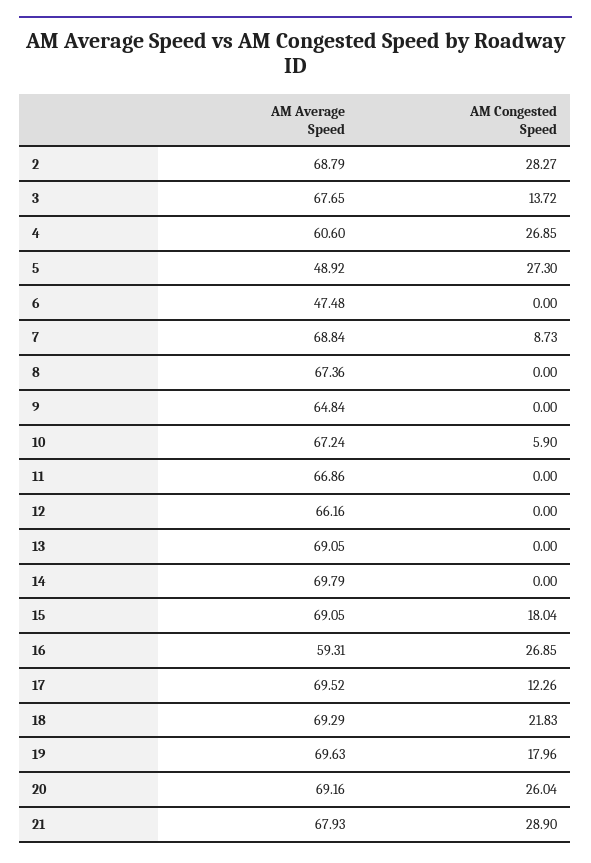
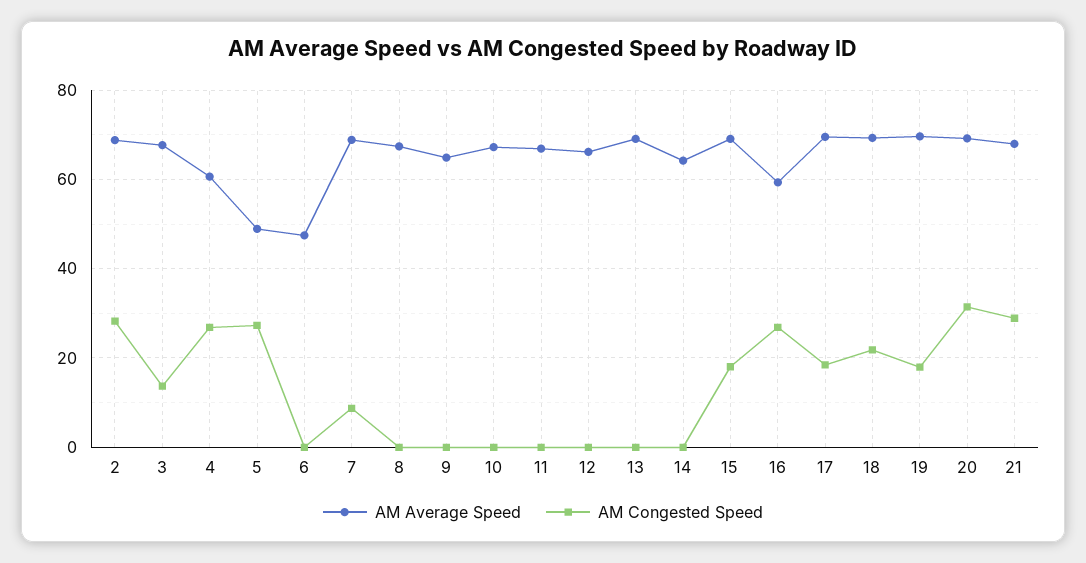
  {
    "AM Average Speed": {
      "2": 68.79,
      "3": 67.65,
      "4": 60.6,
      "5": 48.92,
      "6": 47.48,
      "7": 68.84,
      "8": 67.36,
      "9": 64.84,
      "10": 67.24,
      "11": 66.86,
      "12": 66.16,
      "13": 69.05,
-     "14": 69.79,
+     "14": 64,
      "15": 69.05,
      "16": 59.31,
      "17": 69.52,
      "18": 69.29,
      "19": 69.63,
      "20": 69.16,
      "21": 67.93
    },
    "AM Congested Speed": {
      "2": 28.27,
      "3": 13.72,
      "4": 26.85,
      "5": 27.3,
      "6": 0,
      "7": 8.73,
      "8": 0,
      "9": 0,
-     "10": 5.9,
+     "10": 0,
      "11": 0,
      "12": 0,
      "13": 0,
      "14": 0,
      "15": 18.04,
      "16": 26.85,
-     "17": 12.26,
+     "17": 18,
      "18": 21.83,
      "19": 17.96,
-     "20": 26.04,
+     "20": 32,
      "21": 28.9
    }
  }

